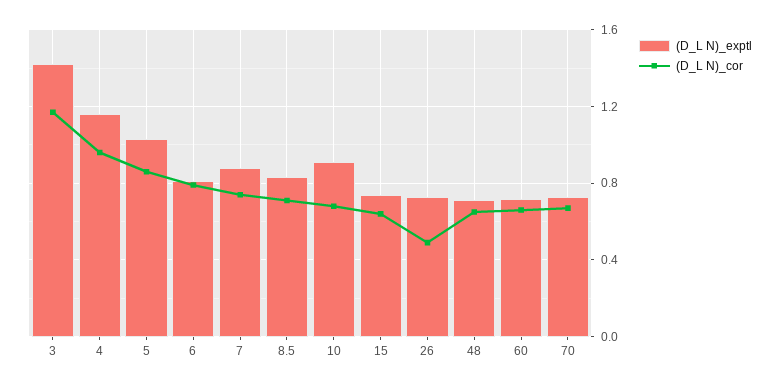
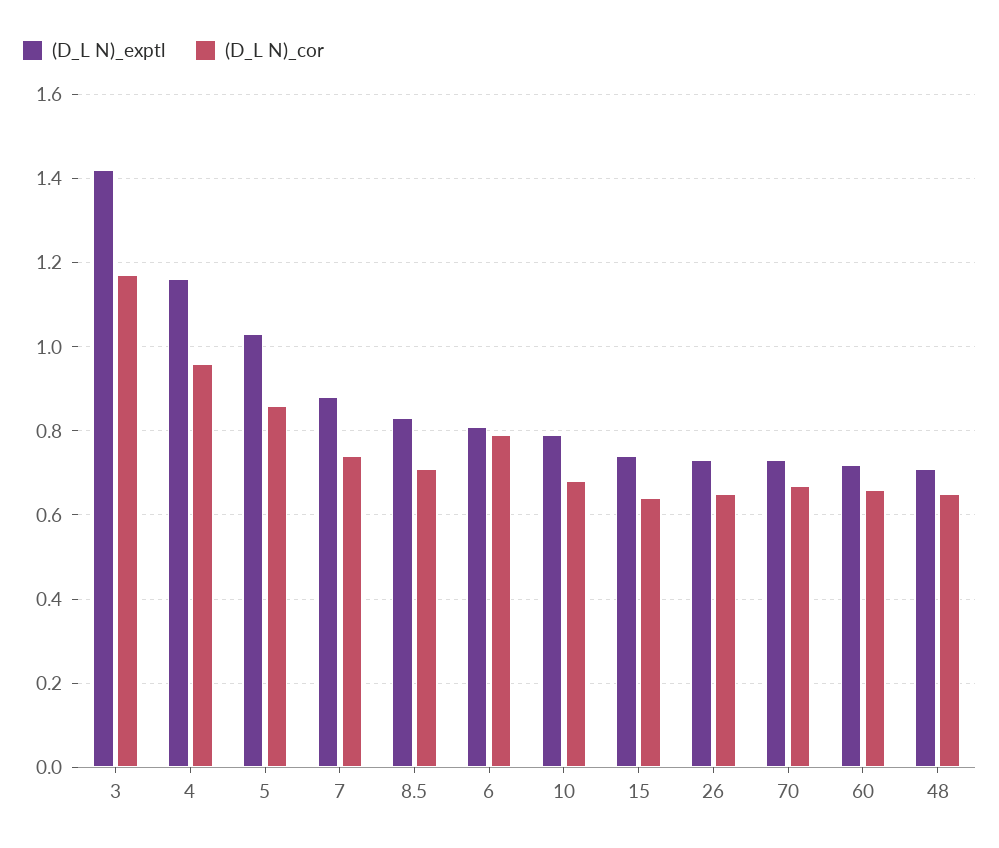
  {
    "(D_L N)_exptl": {
      "3": 1.4,
      "4": 1.15,
      "5": 1.05,
      "6": 0.8,
      "7": 0.9,
      "8.5": 0.85,
-     "10": 0.9,
+     "10": 0.8,
      "15": 0.75,
      "26": 0.75,
      "48": 0.7,
      "60": 0.7,
      "70": 0.75
    },
    "(D_L N)_cor": {
      "3": 1.15,
      "4": 0.95,
      "5": 0.85,
      "6": 0.8,
      "7": 0.75,
      "8.5": 0.7,
      "10": 0.7,
      "15": 0.65,
-     "26": 0.5,
+     "26": 0.65,
      "48": 0.65,
      "60": 0.65,
      "70": 0.65
    }
  }

